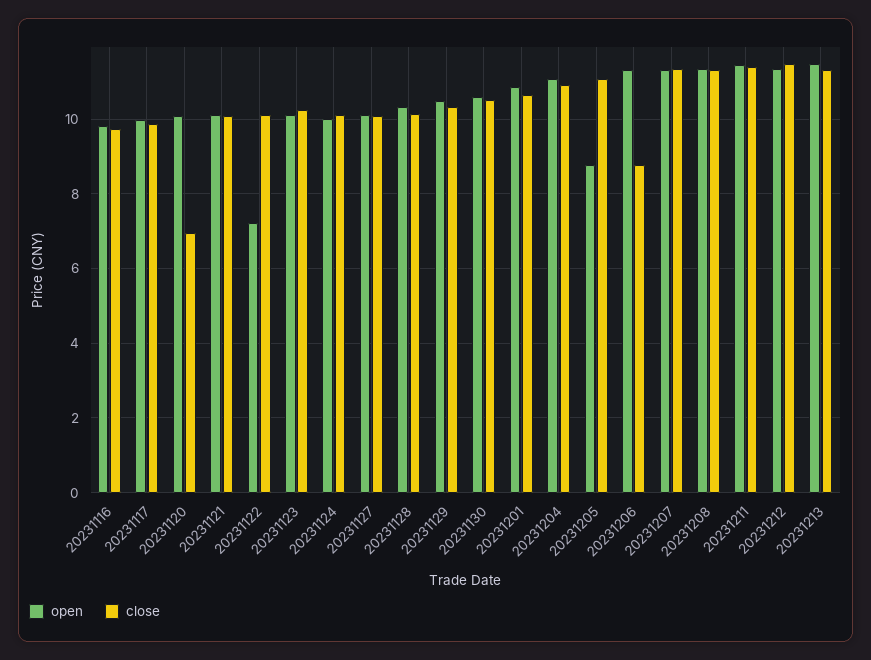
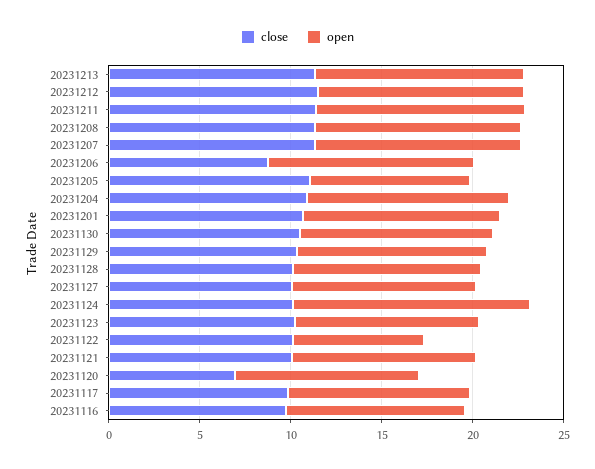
  {
    "open": {
      "20231116": 9.8,
      "20231117": 10,
      "20231120": 10,
      "20231121": 10.2,
      "20231122": 7.2,
      "20231123": 10.2,
-     "20231124": 10,
+     "20231124": 13,
      "20231127": 10.2,
      "20231128": 10.4,
      "20231129": 10.4,
      "20231130": 10.6,
      "20231201": 10.8,
      "20231204": 11,
      "20231205": 8.8,
      "20231206": 11.4,
      "20231207": 11.4,
      "20231208": 11.4,
      "20231211": 11.4,
      "20231212": 11.4,
      "20231213": 11.4
    },
    "close": {
      "20231116": 9.8,
      "20231117": 9.8,
      "20231120": 7,
      "20231121": 10,
      "20231122": 10.2,
      "20231123": 10.2,
      "20231124": 10.2,
      "20231127": 10,
      "20231128": 10.2,
      "20231129": 10.4,
      "20231130": 10.6,
      "20231201": 10.6,
      "20231204": 11,
      "20231205": 11,
      "20231206": 8.8,
      "20231207": 11.4,
      "20231208": 11.4,
      "20231211": 11.4,
      "20231212": 11.4,
      "20231213": 11.4
    }
  }

